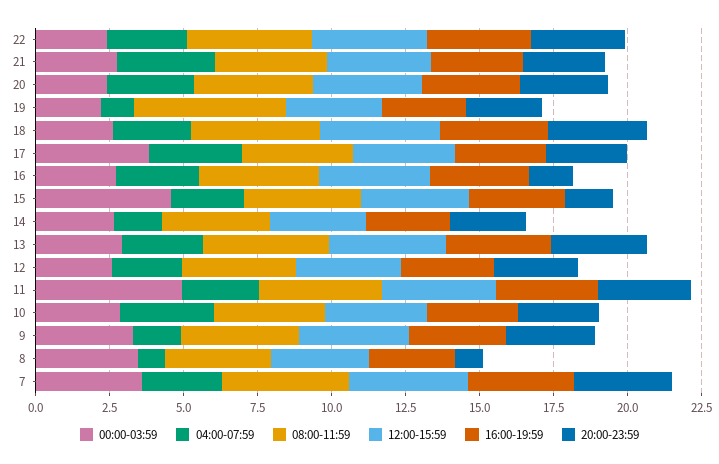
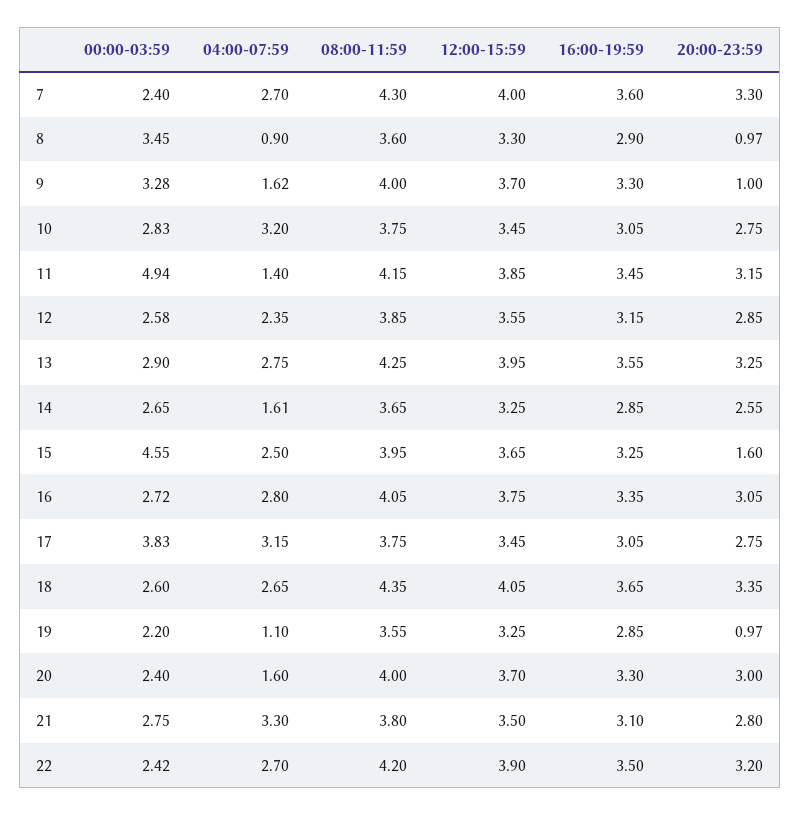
  {
    "00:00-03:59": {
      "22": 2.42,
      "21": 2.75,
      "20": 2.4,
      "19": 2.2,
      "18": 2.6,
      "17": 3.83,
      "16": 2.72,
      "15": 4.55,
      "14": 2.65,
      "13": 2.9,
      "12": 2.58,
      "11": 4.94,
      "10": 2.83,
      "9": 3.28,
      "8": 3.45,
-     "7": 3.5
+     "7": 2.4
    },
    "04:00-07:59": {
      "22": 2.7,
      "21": 3.3,
-     "20": 3,
+     "20": 1.6,
      "19": 1.1,
      "18": 2.65,
      "17": 3.15,
      "16": 2.8,
      "15": 2.5,
      "14": 1.61,
      "13": 2.75,
      "12": 2.35,
-     "11": 2.5,
+     "11": 1.4,
      "10": 3.2,
      "9": 1.62,
      "8": 0.9,
      "7": 2.7
    },
    "08:00-11:59": {
      "22": 4.2,
      "21": 3.8,
      "20": 4,
-     "19": 5,
+     "19": 3.55,
      "18": 4.35,
      "17": 3.75,
      "16": 4.05,
      "15": 3.95,
      "14": 3.65,
      "13": 4.25,
      "12": 3.85,
      "11": 4.15,
      "10": 3.75,
      "9": 4,
      "8": 3.6,
      "7": 4.3
    },
    "12:00-15:59": {
      "22": 3.9,
      "21": 3.5,
      "20": 3.7,
      "19": 3.25,
      "18": 4.05,
      "17": 3.45,
      "16": 3.75,
      "15": 3.65,
      "14": 3.25,
      "13": 3.95,
      "12": 3.55,
      "11": 3.85,
      "10": 3.45,
      "9": 3.7,
      "8": 3.3,
      "7": 4
    },
    "16:00-19:59": {
      "22": 3.5,
      "21": 3.1,
      "20": 3.3,
      "19": 2.85,
      "18": 3.65,
      "17": 3.05,
      "16": 3.35,
      "15": 3.25,
      "14": 2.85,
      "13": 3.55,
      "12": 3.15,
      "11": 3.45,
      "10": 3.05,
      "9": 3.3,
      "8": 2.9,
      "7": 3.6
    },
    "20:00-23:59": {
      "22": 3.2,
      "21": 2.8,
      "20": 3,
-     "19": 2.5,
+     "19": 0.97,
      "18": 3.35,
      "17": 2.75,
-     "16": 1.5,
+     "16": 3.05,
      "15": 1.6,
      "14": 2.55,
      "13": 3.25,
      "12": 2.85,
      "11": 3.15,
      "10": 2.75,
-     "9": 3,
+     "9": 1,
      "8": 0.97,
      "7": 3.3
    }
  }

